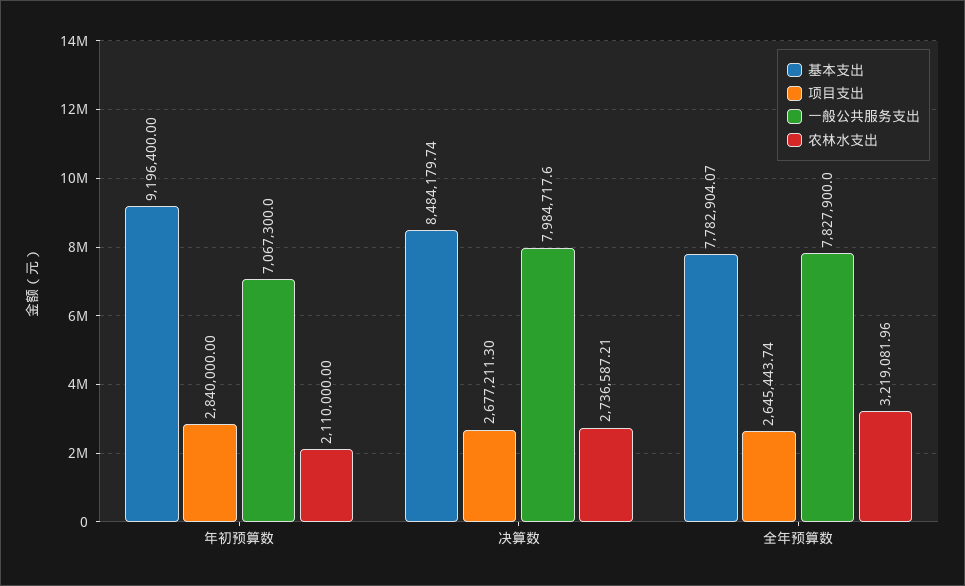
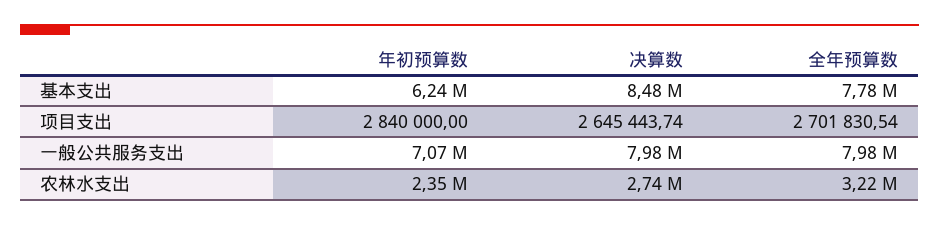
  {
    "基本支出": {
-     "年初预算数": 9196400,
+     "年初预算数": 6240000,
      "决算数": 8484179.74,
      "全年预算数": 7782904.07
    },
    "项目支出": {
      "年初预算数": 2840000,
-     "决算数": 2677211.3,
+     "决算数": 2645443.74,
-     "全年预算数": 2645443.74
+     "全年预算数": 2701830.54
    },
    "一般公共服务支出": {
      "年初预算数": 7067300,
      "决算数": 7984717.6,
-     "全年预算数": 7827900
+     "全年预算数": 7980000
    },
    "农林水支出": {
-     "年初预算数": 2110000,
+     "年初预算数": 2350000,
      "决算数": 2736587.21,
      "全年预算数": 3219081.96
    }
  }

